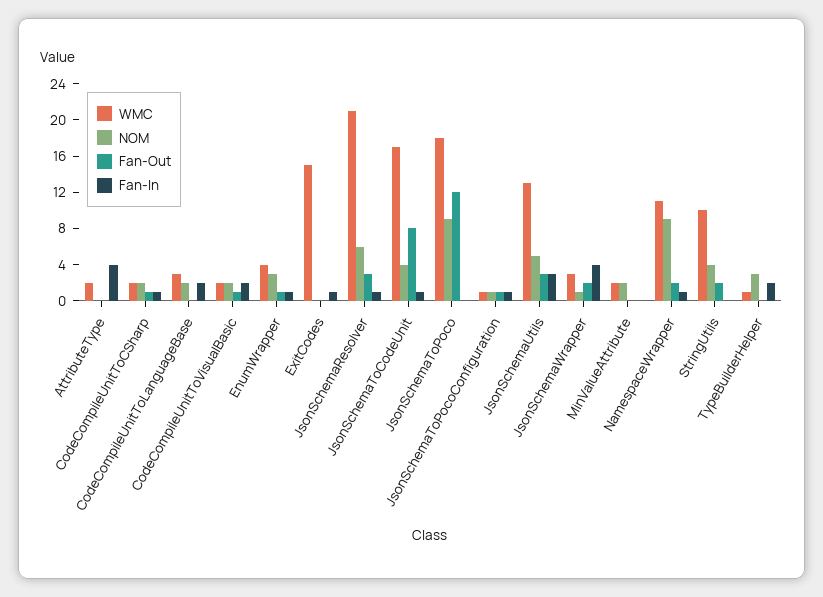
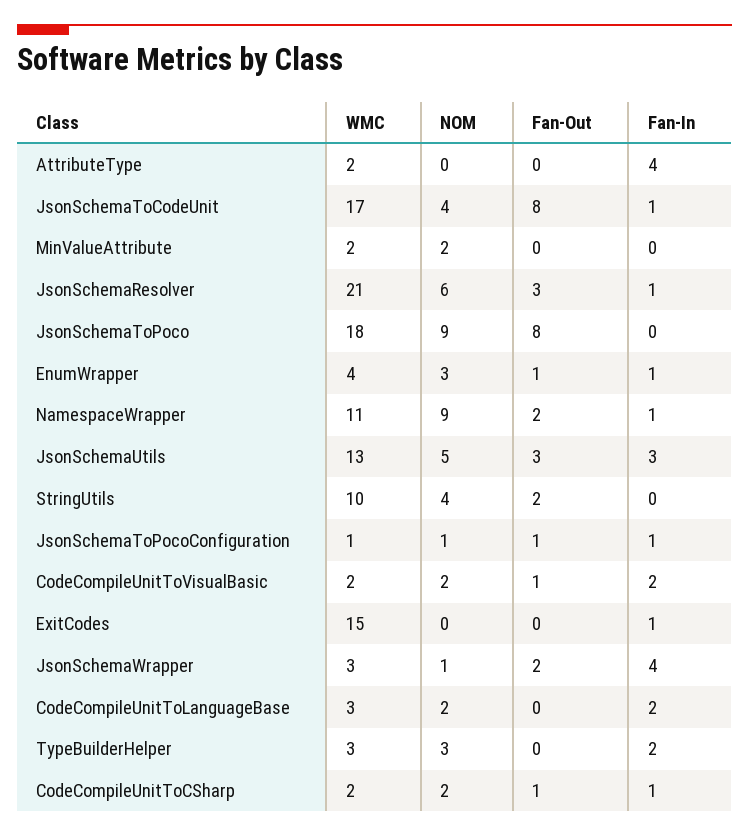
  {
    "WMC": {
      "AttributeType": 2,
      "CodeCompileUnitToCSharp": 2,
      "CodeCompileUnitToLanguageBase": 3,
      "CodeCompileUnitToVisualBasic": 2,
      "EnumWrapper": 4,
      "ExitCodes": 15,
      "JsonSchemaResolver": 21,
      "JsonSchemaToCodeUnit": 17,
      "JsonSchemaToPoco": 18,
      "JsonSchemaToPocoConfiguration": 1,
      "JsonSchemaUtils": 13,
      "JsonSchemaWrapper": 3,
      "MinValueAttribute": 2,
      "NamespaceWrapper": 11,
      "StringUtils": 10,
-     "TypeBuilderHelper": 1
+     "TypeBuilderHelper": 3
    },
    "NOM": {
      "AttributeType": 0,
      "CodeCompileUnitToCSharp": 2,
      "CodeCompileUnitToLanguageBase": 2,
      "CodeCompileUnitToVisualBasic": 2,
      "EnumWrapper": 3,
      "ExitCodes": 0,
      "JsonSchemaResolver": 6,
      "JsonSchemaToCodeUnit": 4,
      "JsonSchemaToPoco": 9,
      "JsonSchemaToPocoConfiguration": 1,
      "JsonSchemaUtils": 5,
      "JsonSchemaWrapper": 1,
      "MinValueAttribute": 2,
      "NamespaceWrapper": 9,
      "StringUtils": 4,
      "TypeBuilderHelper": 3
    },
    "Fan-Out": {
      "AttributeType": 0,
      "CodeCompileUnitToCSharp": 1,
      "CodeCompileUnitToLanguageBase": 0,
      "CodeCompileUnitToVisualBasic": 1,
      "EnumWrapper": 1,
      "ExitCodes": 0,
      "JsonSchemaResolver": 3,
      "JsonSchemaToCodeUnit": 8,
-     "JsonSchemaToPoco": 12,
+     "JsonSchemaToPoco": 8,
      "JsonSchemaToPocoConfiguration": 1,
      "JsonSchemaUtils": 3,
      "JsonSchemaWrapper": 2,
      "MinValueAttribute": 0,
      "NamespaceWrapper": 2,
      "StringUtils": 2,
      "TypeBuilderHelper": 0
    },
    "Fan-In": {
      "AttributeType": 4,
      "CodeCompileUnitToCSharp": 1,
      "CodeCompileUnitToLanguageBase": 2,
      "CodeCompileUnitToVisualBasic": 2,
      "EnumWrapper": 1,
      "ExitCodes": 1,
      "JsonSchemaResolver": 1,
      "JsonSchemaToCodeUnit": 1,
      "JsonSchemaToPoco": 0,
      "JsonSchemaToPocoConfiguration": 1,
      "JsonSchemaUtils": 3,
      "JsonSchemaWrapper": 4,
      "MinValueAttribute": 0,
      "NamespaceWrapper": 1,
      "StringUtils": 0,
      "TypeBuilderHelper": 2
    }
  }

